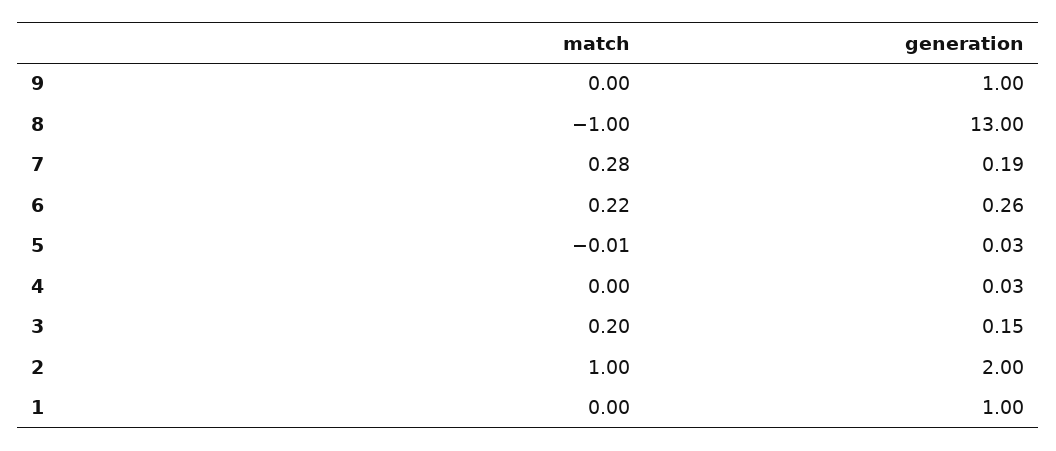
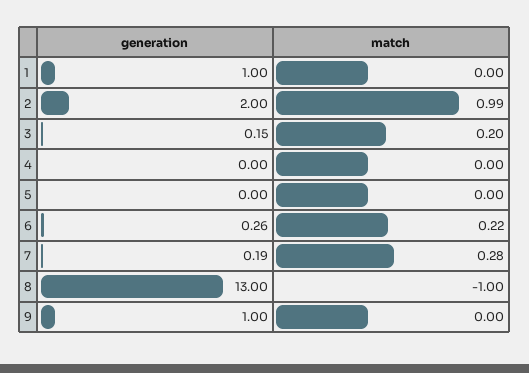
  {
    "match": {
      "9": 0,
      "8": -1,
      "7": 0.28,
      "6": 0.22,
-     "5": -0.01,
+     "5": 0,
      "4": 0,
      "3": 0.2,
-     "2": 1,
+     "2": 0.99,
      "1": 0
    },
    "generation": {
      "9": 1,
      "8": 13,
      "7": 0.19,
      "6": 0.26,
-     "5": 0.03,
+     "5": 0,
-     "4": 0.03,
+     "4": 0,
      "3": 0.15,
      "2": 2,
      "1": 1
    }
  }

